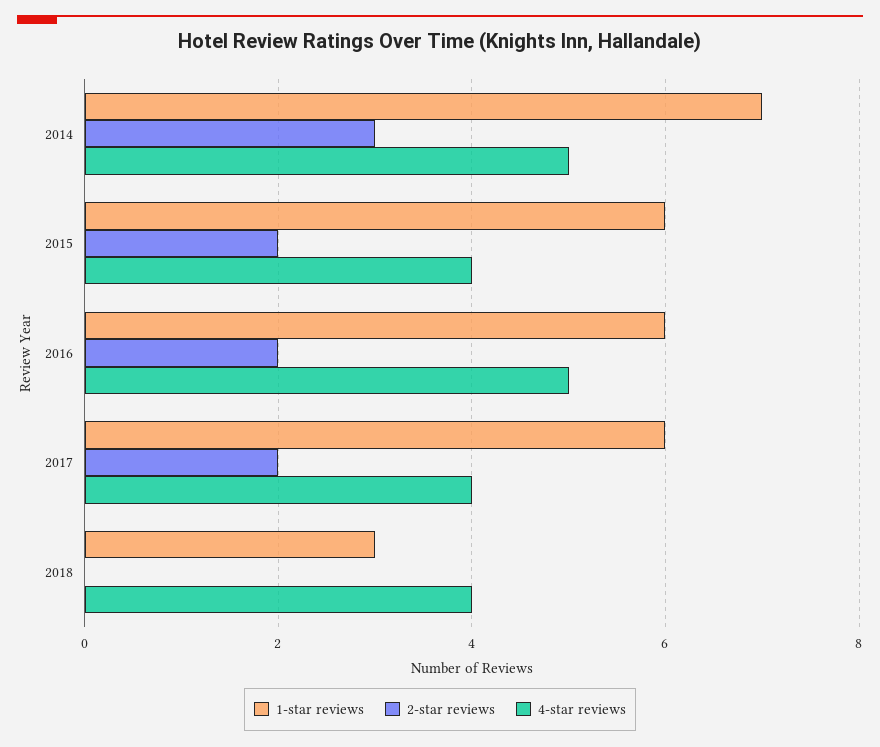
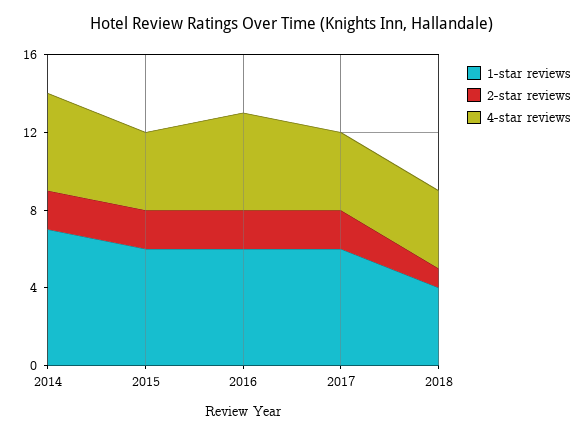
  {
    "1-star reviews": {
      "2014": 7,
      "2015": 6,
      "2016": 6,
      "2017": 6,
-     "2018": 3
+     "2018": 4
    },
    "2-star reviews": {
-     "2014": 3,
+     "2014": 2,
      "2015": 2,
      "2016": 2,
      "2017": 2,
-     "2018": 0
+     "2018": 1
    },
    "4-star reviews": {
      "2014": 5,
      "2015": 4,
      "2016": 5,
      "2017": 4,
      "2018": 4
    }
  }

